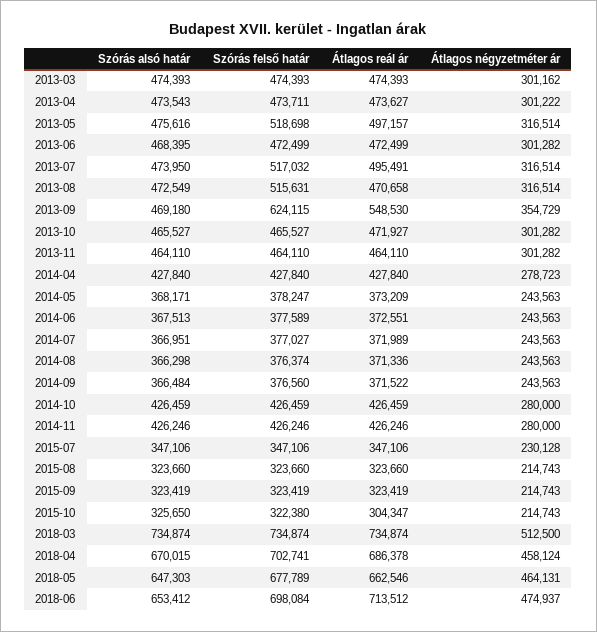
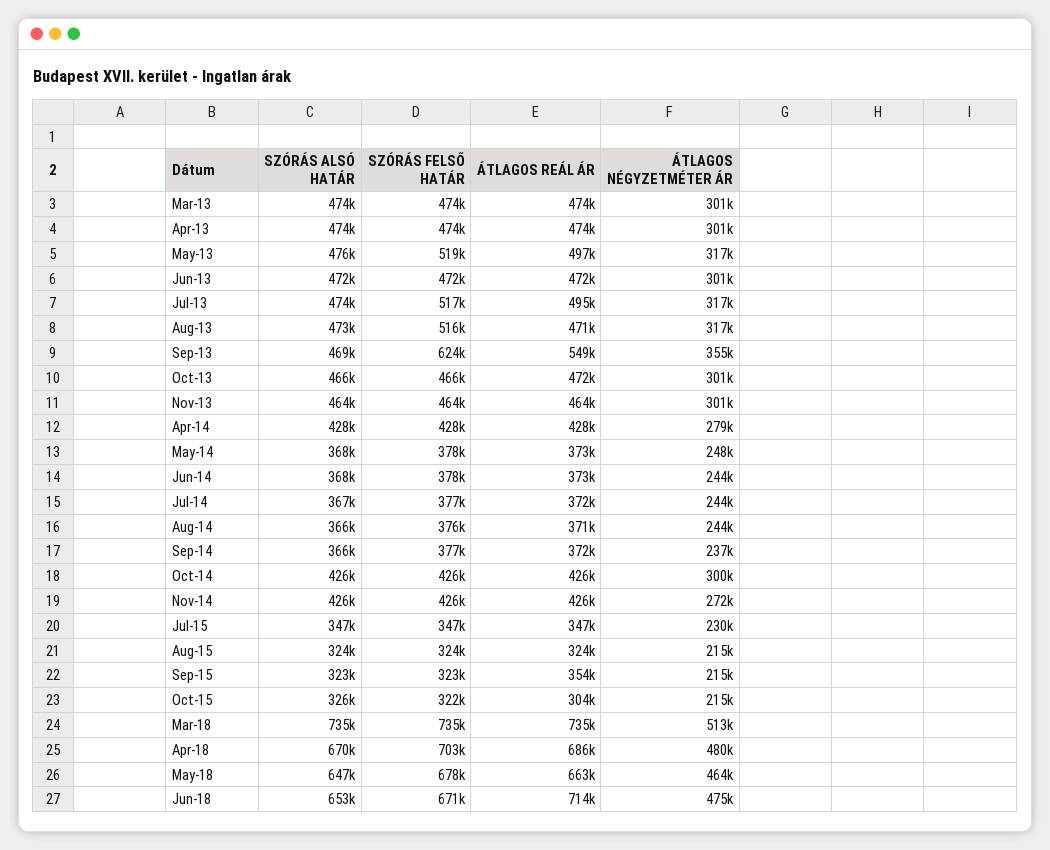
  {
    "Szórás alsó határ": {
      "2013-03": 474393,
      "2013-04": 473543,
      "2013-05": 475616,
-     "2013-06": 468395,
+     "2013-06": 472000,
      "2013-07": 473950,
      "2013-08": 472549,
      "2013-09": 469180,
      "2013-10": 465527,
      "2013-11": 464110,
      "2014-04": 427840,
      "2014-05": 368171,
      "2014-06": 367513,
      "2014-07": 366951,
      "2014-08": 366298,
      "2014-09": 366484,
      "2014-10": 426459,
      "2014-11": 426246,
      "2015-07": 347106,
      "2015-08": 323660,
      "2015-09": 323419,
      "2015-10": 325650,
      "2018-03": 734874,
      "2018-04": 670015,
      "2018-05": 647303,
      "2018-06": 653412
    },
    "Szórás felső határ": {
      "2013-03": 474393,
      "2013-04": 473711,
      "2013-05": 518698,
      "2013-06": 472499,
      "2013-07": 517032,
      "2013-08": 515631,
      "2013-09": 624115,
      "2013-10": 465527,
      "2013-11": 464110,
      "2014-04": 427840,
      "2014-05": 378247,
      "2014-06": 377589,
      "2014-07": 377027,
      "2014-08": 376374,
      "2014-09": 376560,
      "2014-10": 426459,
      "2014-11": 426246,
      "2015-07": 347106,
      "2015-08": 323660,
      "2015-09": 323419,
      "2015-10": 322380,
      "2018-03": 734874,
      "2018-04": 702741,
      "2018-05": 677789,
-     "2018-06": 698084
+     "2018-06": 671000
    },
    "Átlagos reál ár": {
      "2013-03": 474393,
      "2013-04": 473627,
      "2013-05": 497157,
      "2013-06": 472499,
      "2013-07": 495491,
      "2013-08": 470658,
      "2013-09": 548530,
      "2013-10": 471927,
      "2013-11": 464110,
      "2014-04": 427840,
      "2014-05": 373209,
      "2014-06": 372551,
      "2014-07": 371989,
      "2014-08": 371336,
      "2014-09": 371522,
      "2014-10": 426459,
      "2014-11": 426246,
      "2015-07": 347106,
      "2015-08": 323660,
-     "2015-09": 323419,
+     "2015-09": 354000,
      "2015-10": 304347,
      "2018-03": 734874,
      "2018-04": 686378,
      "2018-05": 662546,
      "2018-06": 713512
    },
    "Átlagos négyzetméter ár": {
      "2013-03": 301162,
      "2013-04": 301222,
      "2013-05": 316514,
      "2013-06": 301282,
      "2013-07": 316514,
      "2013-08": 316514,
      "2013-09": 354729,
      "2013-10": 301282,
      "2013-11": 301282,
      "2014-04": 278723,
-     "2014-05": 243563,
+     "2014-05": 248000,
      "2014-06": 243563,
      "2014-07": 243563,
      "2014-08": 243563,
-     "2014-09": 243563,
+     "2014-09": 237000,
-     "2014-10": 280000,
+     "2014-10": 300000,
-     "2014-11": 280000,
+     "2014-11": 272000,
      "2015-07": 230128,
      "2015-08": 214743,
      "2015-09": 214743,
      "2015-10": 214743,
      "2018-03": 512500,
-     "2018-04": 458124,
+     "2018-04": 480000,
      "2018-05": 464131,
      "2018-06": 474937
    }
  }

